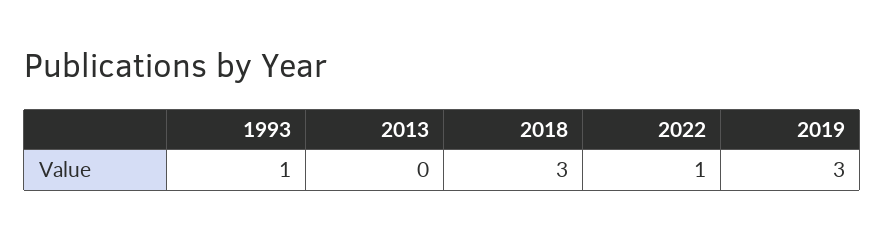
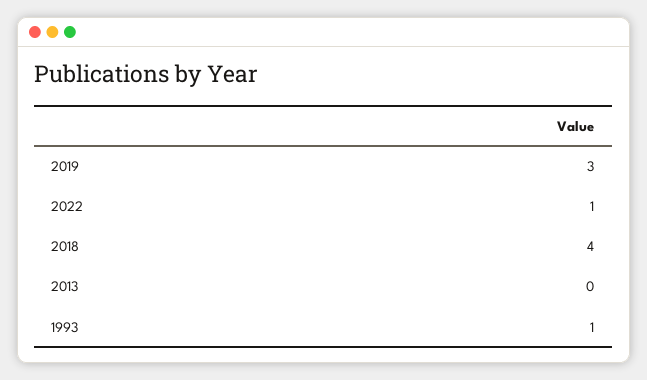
  {
    "1993": 1,
    "2013": 0,
-   "2018": 3,
+   "2018": 4,
    "2022": 1,
    "2019": 3
  }

